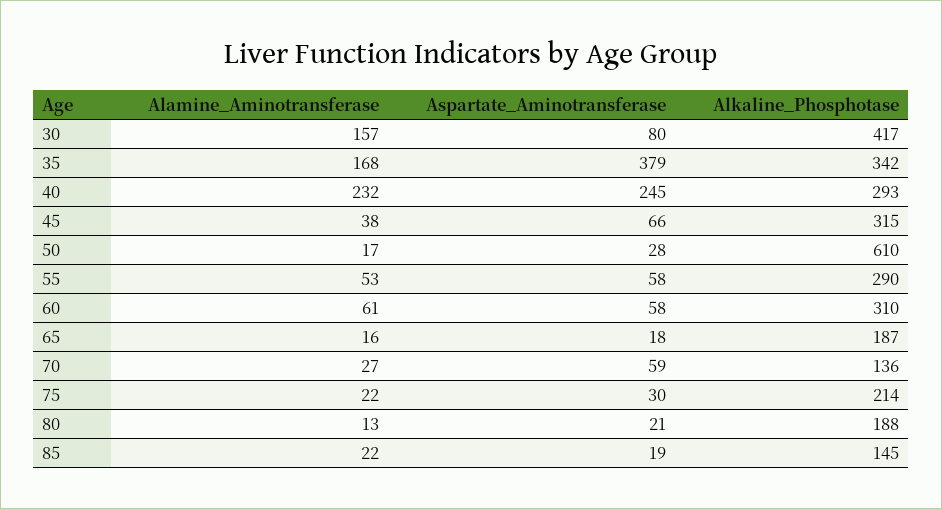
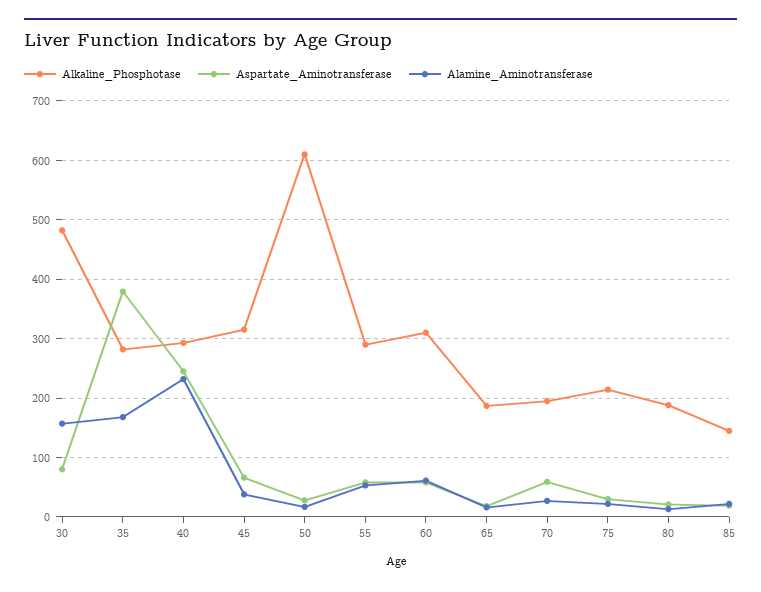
  {
    "Alamine_Aminotransferase": {
      "30": 157,
      "35": 168,
      "40": 232,
      "45": 38,
      "50": 17,
      "55": 53,
      "60": 61,
      "65": 16,
      "70": 27,
      "75": 22,
      "80": 13,
      "85": 22
    },
    "Aspartate_Aminotransferase": {
      "30": 80,
      "35": 379,
      "40": 245,
      "45": 66,
      "50": 28,
      "55": 58,
      "60": 58,
      "65": 18,
      "70": 59,
      "75": 30,
      "80": 21,
      "85": 19
    },
    "Alkaline_Phosphotase": {
-     "30": 417,
+     "30": 480,
-     "35": 342,
+     "35": 280,
      "40": 293,
      "45": 315,
      "50": 610,
      "55": 290,
      "60": 310,
      "65": 187,
-     "70": 136,
+     "70": 200,
      "75": 214,
      "80": 188,
      "85": 145
    }
  }

